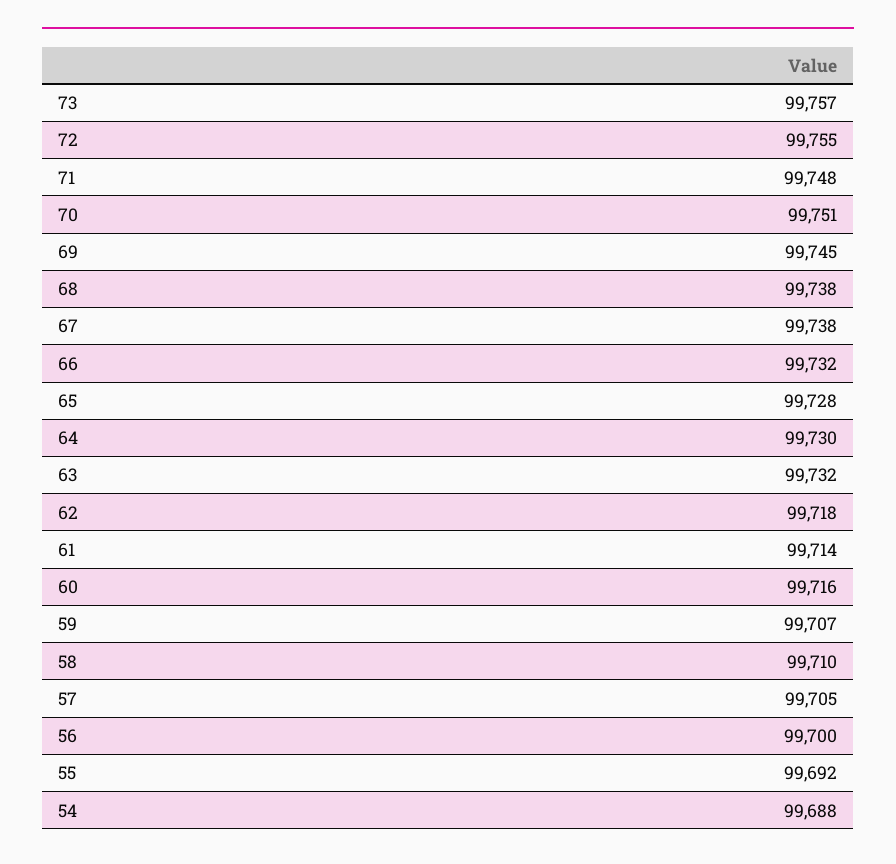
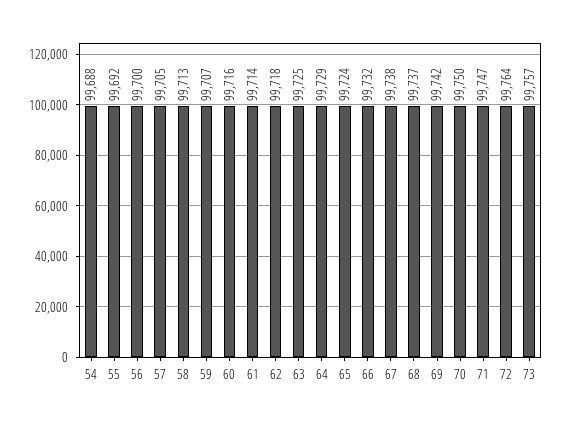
  {
    "73": 99757,
-   "72": 99755,
+   "72": 99764,
-   "71": 99748,
+   "71": 99747,
-   "70": 99751,
+   "70": 99750,
-   "69": 99745,
+   "69": 99742,
-   "68": 99738,
+   "68": 99737,
    "67": 99738,
    "66": 99732,
-   "65": 99728,
+   "65": 99724,
-   "64": 99730,
+   "64": 99729,
-   "63": 99732,
+   "63": 99725,
    "62": 99718,
    "61": 99714,
    "60": 99716,
    "59": 99707,
-   "58": 99710,
+   "58": 99713,
    "57": 99705,
    "56": 99700,
    "55": 99692,
    "54": 99688
  }

